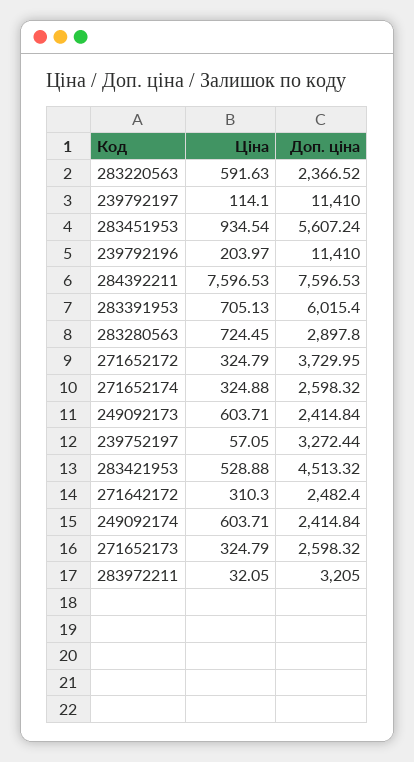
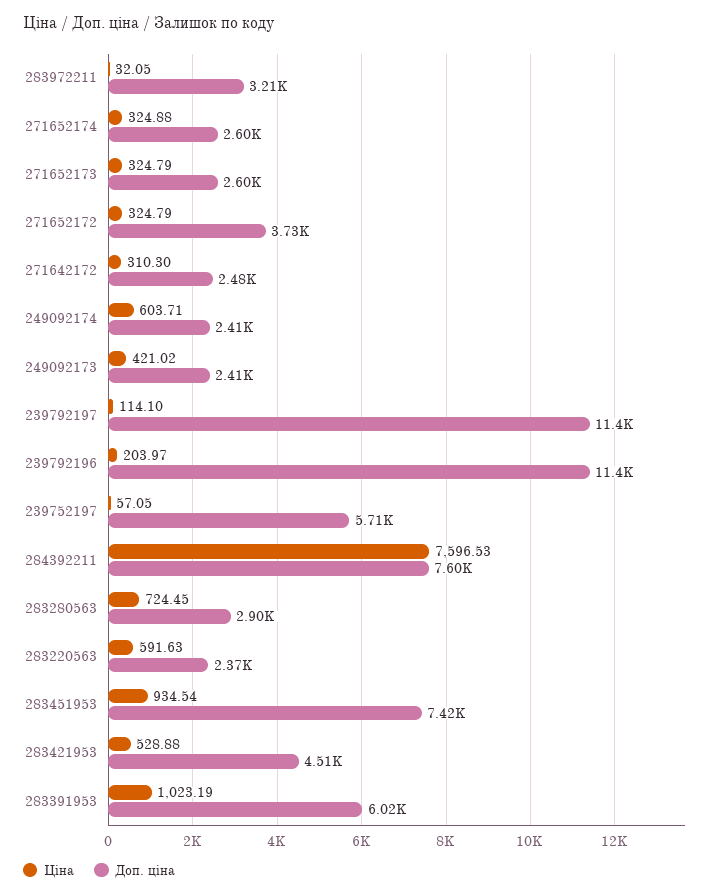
  {
    "Ціна": {
      "283220563": 591.63,
      "239792197": 114.1,
      "283451953": 934.54,
      "239792196": 203.97,
      "284392211": 7596.53,
-     "283391953": 705.13,
+     "283391953": 1023.19,
      "283280563": 724.45,
      "271652172": 324.79,
      "271652174": 324.88,
-     "249092173": 603.71,
+     "249092173": 421.02,
      "239752197": 57.05,
      "283421953": 528.88,
      "271642172": 310.3,
      "249092174": 603.71,
      "271652173": 324.79,
      "283972211": 32.05
    },
    "Доп. ціна": {
      "283220563": 2366.52,
      "239792197": 11410,
-     "283451953": 5607.24,
+     "283451953": 7420,
      "239792196": 11410,
      "284392211": 7596.53,
      "283391953": 6015.4,
      "283280563": 2897.8,
      "271652172": 3729.95,
      "271652174": 2598.32,
      "249092173": 2414.84,
-     "239752197": 3272.44,
+     "239752197": 5710,
      "283421953": 4513.32,
      "271642172": 2482.4,
      "249092174": 2414.84,
      "271652173": 2598.32,
      "283972211": 3205
    }
  }

